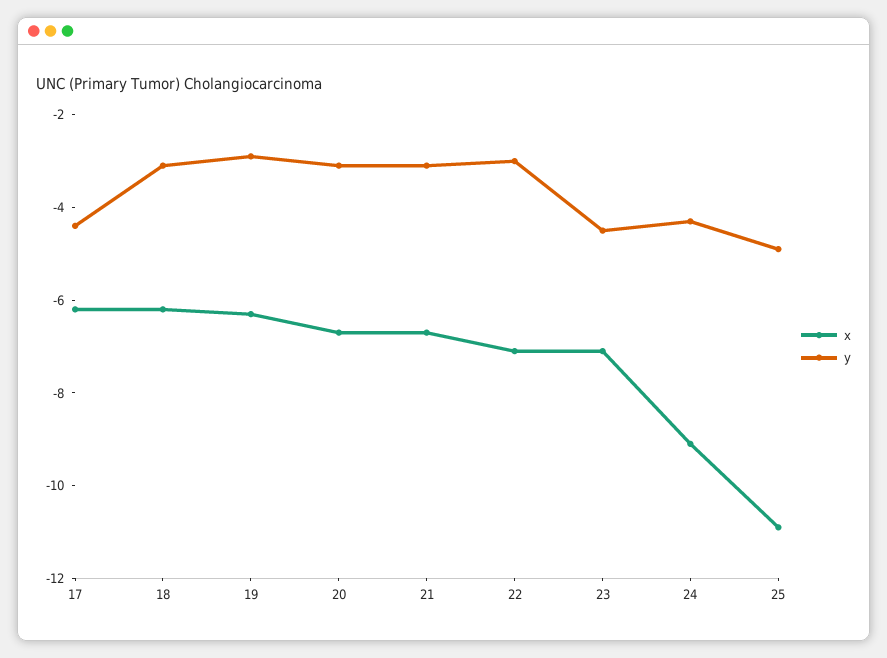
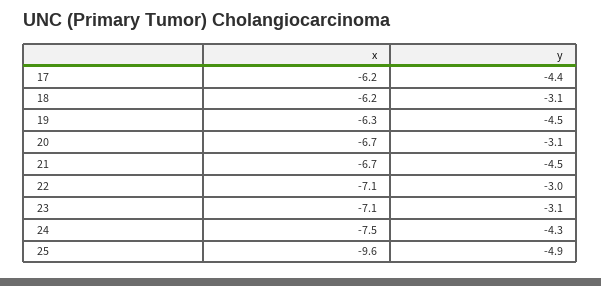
  {
    "x": {
      "17": -6.2,
      "18": -6.2,
      "19": -6.3,
      "20": -6.7,
      "21": -6.7,
      "22": -7.1,
      "23": -7.1,
-     "24": -9,
+     "24": -7.5,
-     "25": -11
+     "25": -9.6
    },
    "y": {
      "17": -4.4,
      "18": -3.1,
-     "19": -3,
+     "19": -4.5,
      "20": -3.1,
-     "21": -3,
+     "21": -4.5,
      "22": -3,
-     "23": -4.5,
+     "23": -3.1,
      "24": -4.3,
      "25": -4.9
    }
  }

